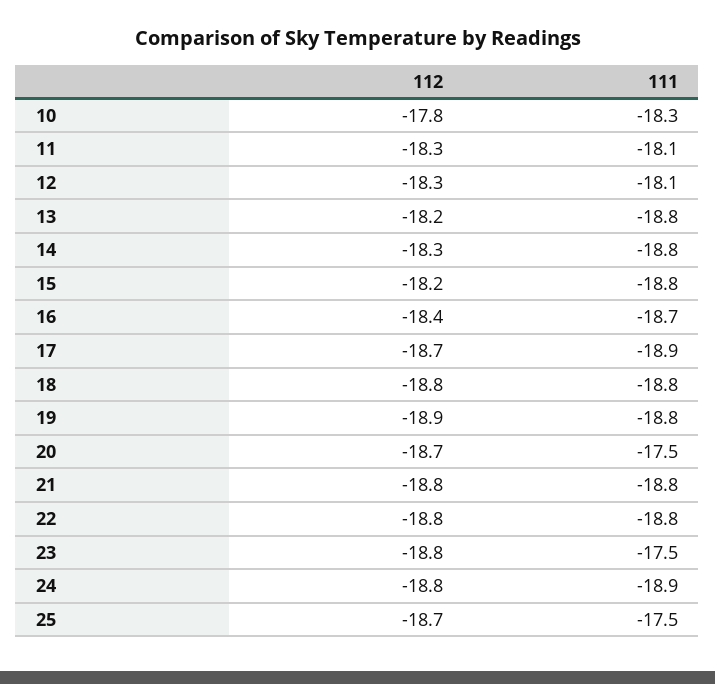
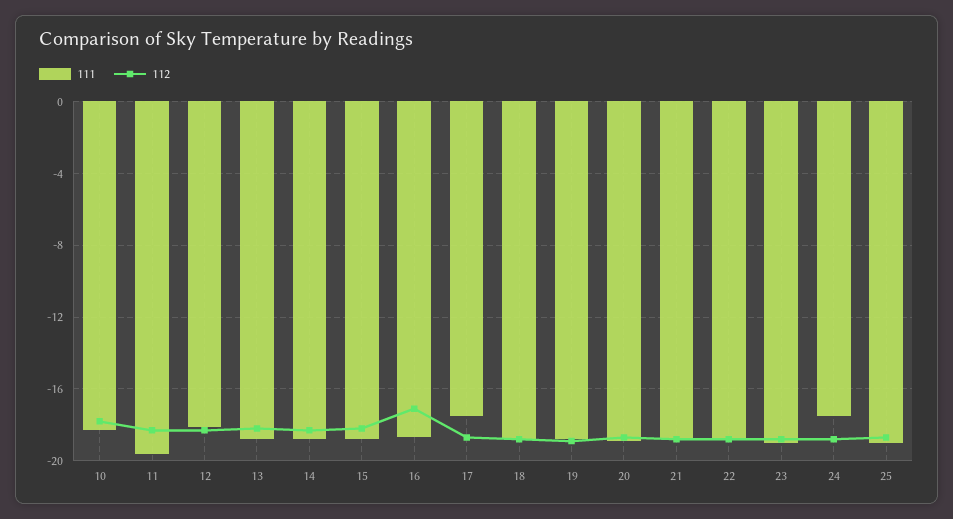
  {
    "112": {
      "10": -17.8,
      "11": -18.3,
      "12": -18.3,
      "13": -18.2,
      "14": -18.3,
      "15": -18.2,
-     "16": -18.4,
+     "16": -17,
      "17": -18.7,
      "18": -18.8,
      "19": -18.9,
      "20": -18.7,
      "21": -18.8,
      "22": -18.8,
      "23": -18.8,
      "24": -18.8,
      "25": -18.7
    },
    "111": {
      "10": -18.3,
-     "11": -18.1,
+     "11": -19.5,
      "12": -18.1,
      "13": -18.8,
      "14": -18.8,
      "15": -18.8,
      "16": -18.7,
-     "17": -18.9,
+     "17": -17.5,
      "18": -18.8,
      "19": -18.8,
-     "20": -17.5,
+     "20": -19,
      "21": -18.8,
      "22": -18.8,
-     "23": -17.5,
+     "23": -19,
-     "24": -18.9,
+     "24": -17.5,
-     "25": -17.5
+     "25": -19
    }
  }

